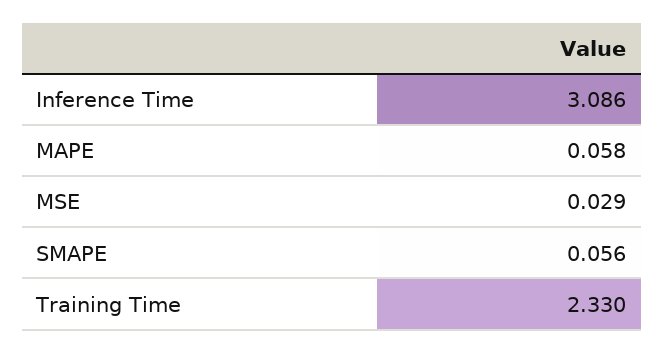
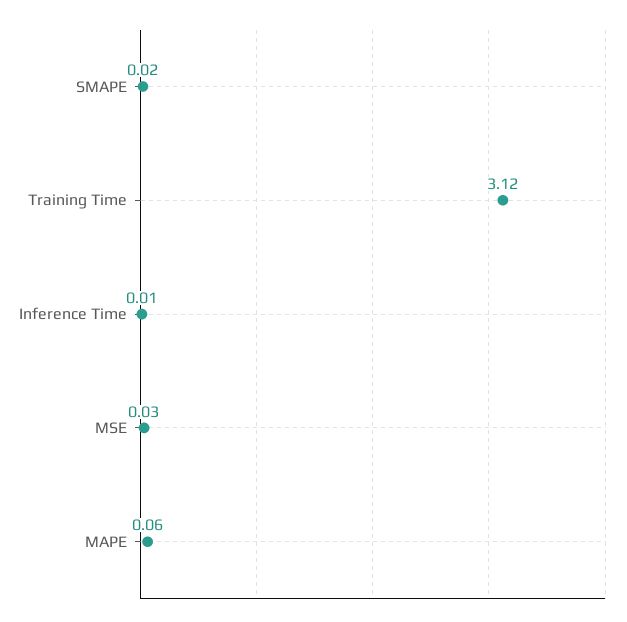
  {
-   "Inference Time": 3.086,
+   "Inference Time": 0.01,
    "MAPE": 0.058,
    "MSE": 0.029,
-   "SMAPE": 0.056,
+   "SMAPE": 0.02,
-   "Training Time": 2.33
+   "Training Time": 3.12
  }

